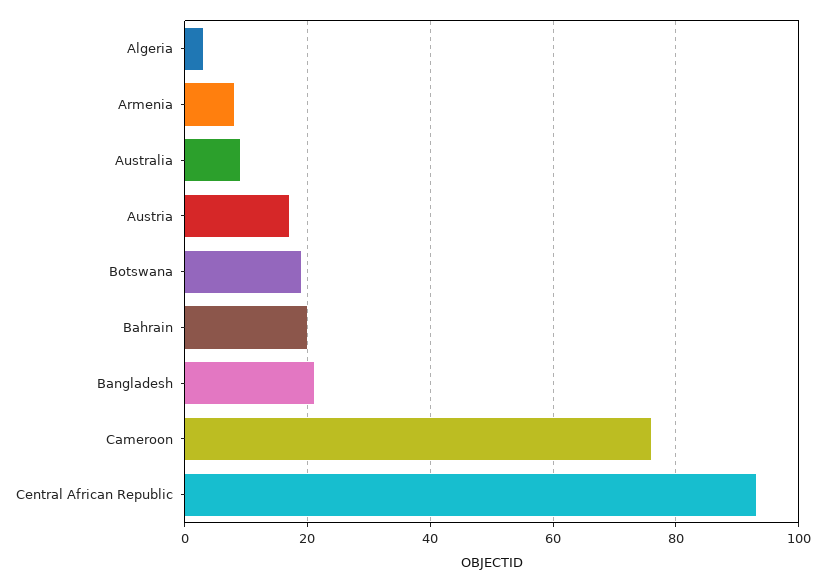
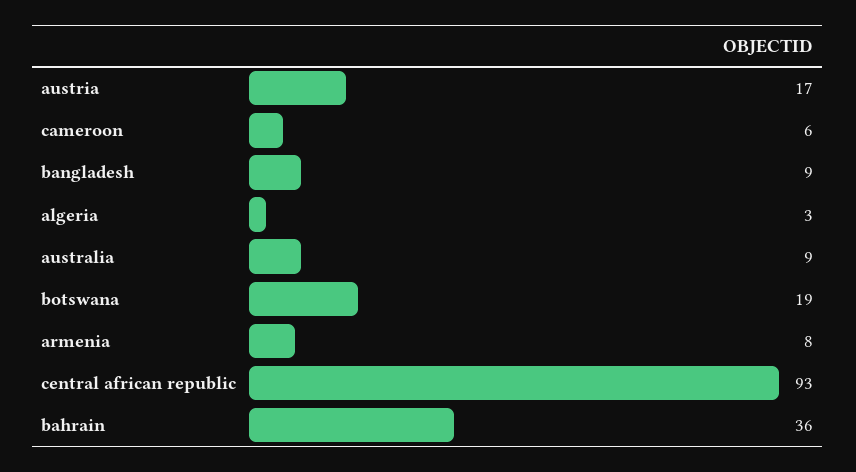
  {
    "Algeria": 3,
    "Armenia": 8,
    "Australia": 9,
    "Austria": 17,
    "Botswana": 19,
-   "Bahrain": 20,
+   "Bahrain": 36,
-   "Bangladesh": 20,
+   "Bangladesh": 9,
-   "Cameroon": 75,
+   "Cameroon": 6,
    "Central African Republic": 93
  }

